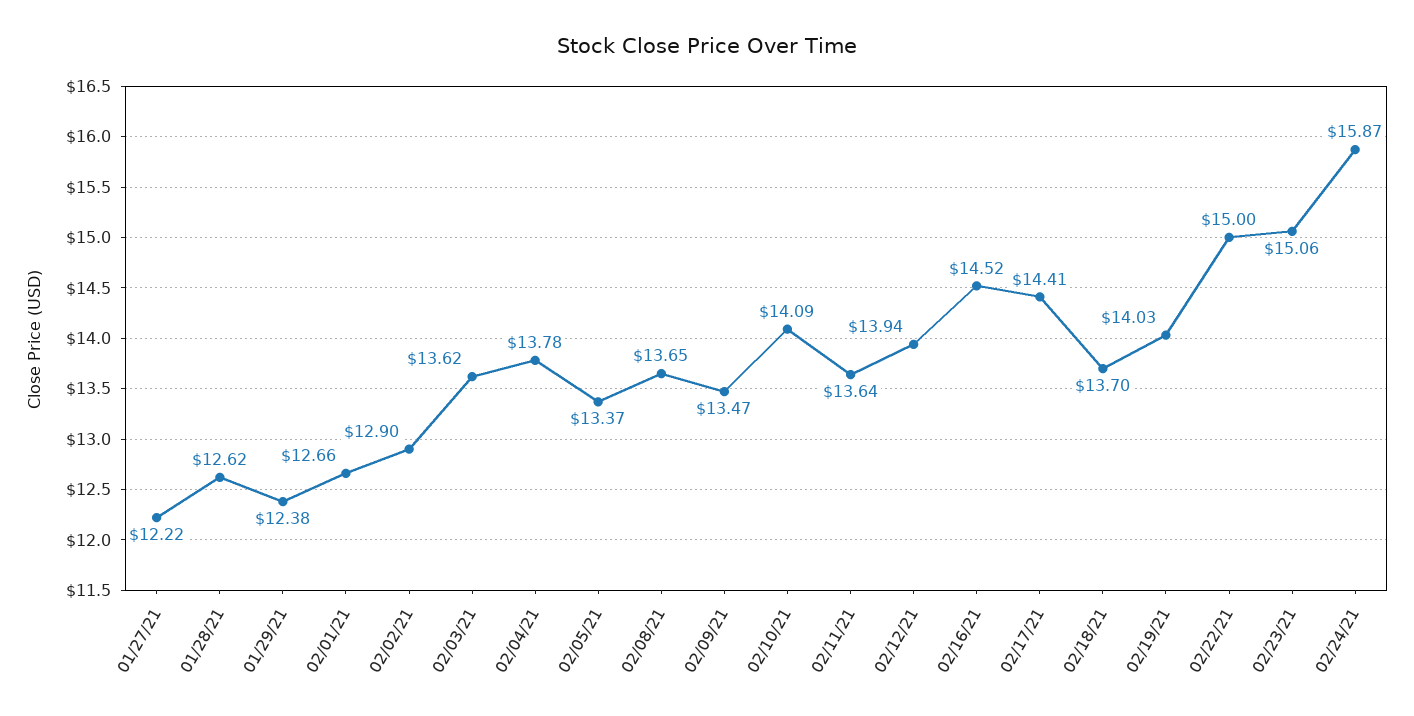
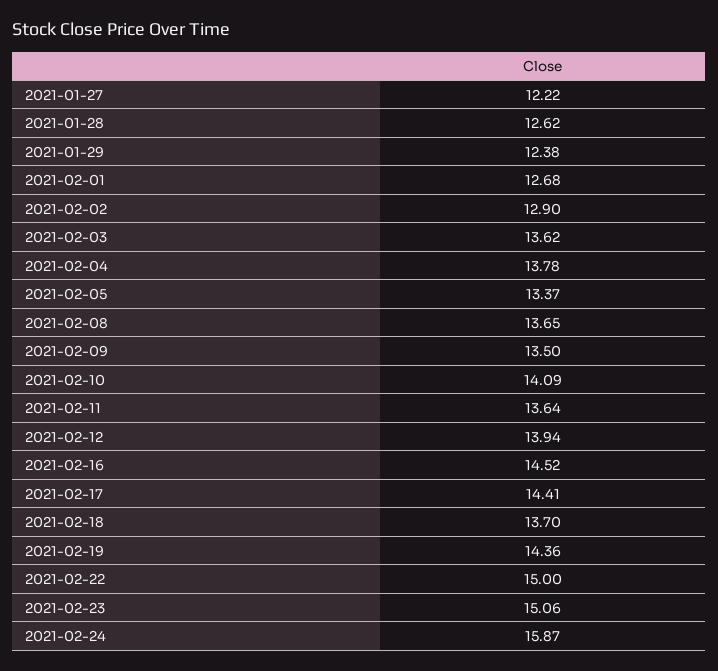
  {
    "01/27/21": 12.22,
    "01/28/21": 12.62,
    "01/29/21": 12.38,
-   "02/01/21": 12.66,
+   "02/01/21": 12.68,
    "02/02/21": 12.9,
    "02/03/21": 13.62,
    "02/04/21": 13.78,
    "02/05/21": 13.37,
    "02/08/21": 13.65,
-   "02/09/21": 13.47,
+   "02/09/21": 13.5,
    "02/10/21": 14.09,
    "02/11/21": 13.64,
    "02/12/21": 13.94,
    "02/16/21": 14.52,
    "02/17/21": 14.41,
    "02/18/21": 13.7,
-   "02/19/21": 14.03,
+   "02/19/21": 14.36,
    "02/22/21": 15,
    "02/23/21": 15.06,
    "02/24/21": 15.87
  }

